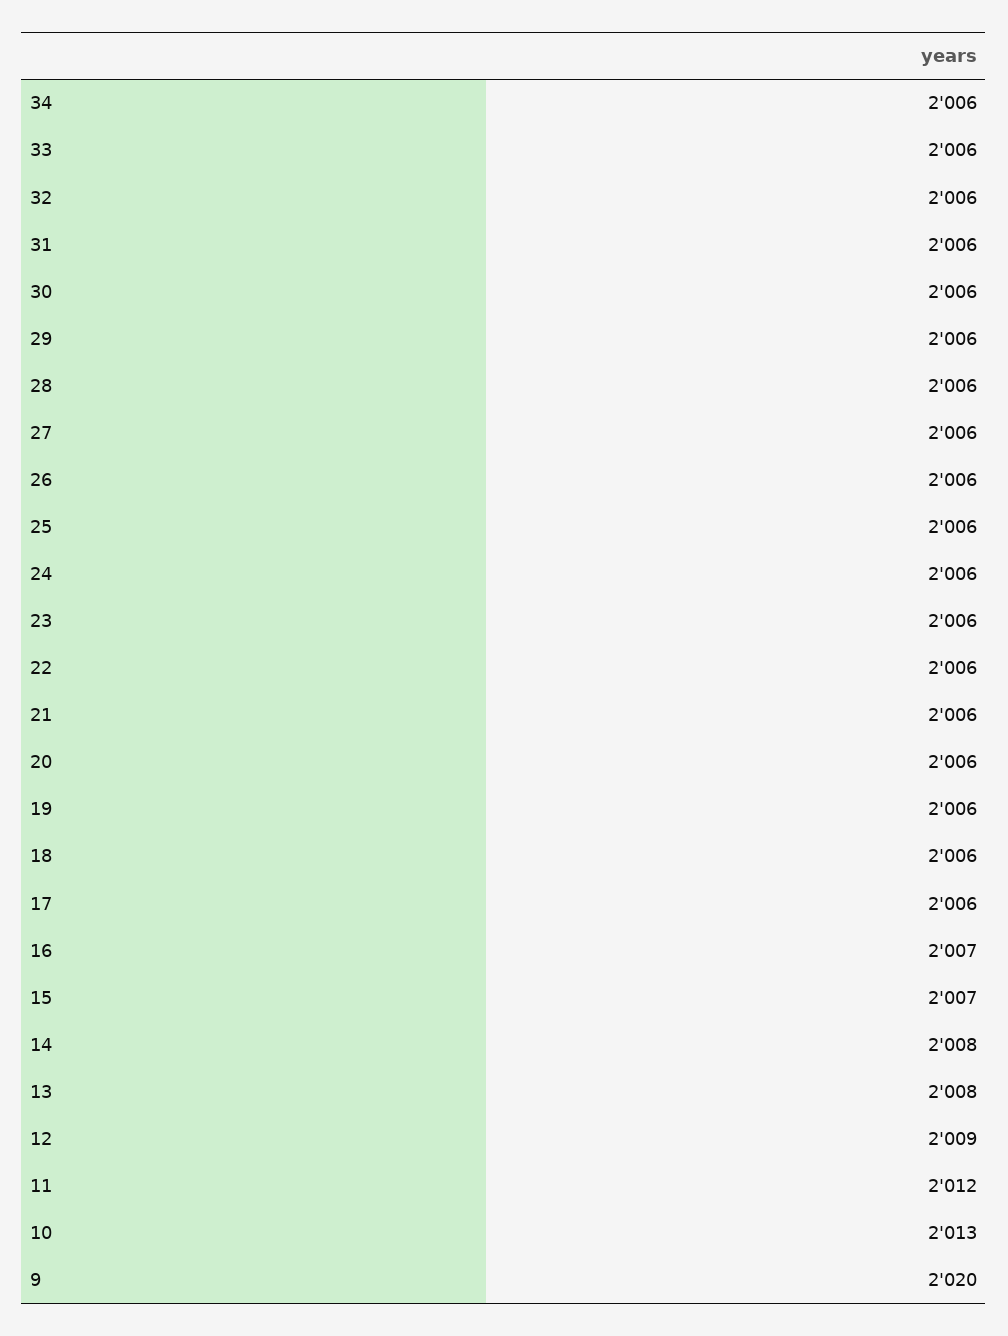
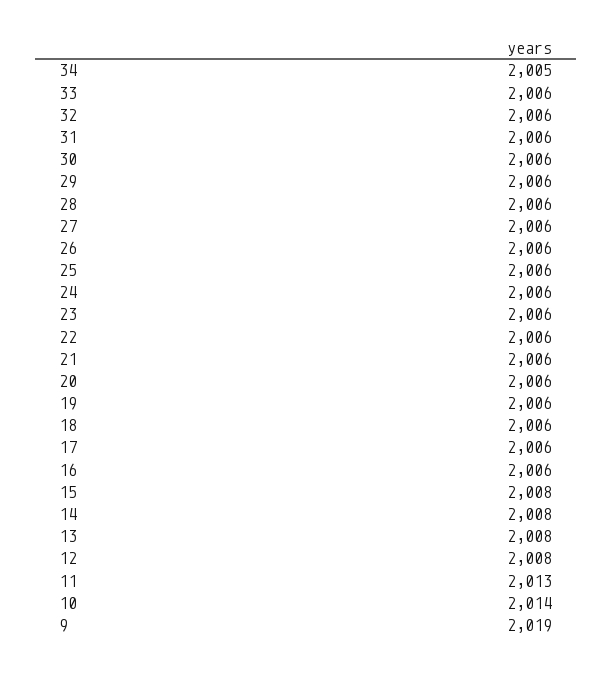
  {
-   "34": 2006,
+   "34": 2005,
    "33": 2006,
    "32": 2006,
    "31": 2006,
    "30": 2006,
    "29": 2006,
    "28": 2006,
    "27": 2006,
    "26": 2006,
    "25": 2006,
    "24": 2006,
    "23": 2006,
    "22": 2006,
    "21": 2006,
    "20": 2006,
    "19": 2006,
    "18": 2006,
    "17": 2006,
-   "16": 2007,
+   "16": 2006,
-   "15": 2007,
+   "15": 2008,
    "14": 2008,
    "13": 2008,
-   "12": 2009,
+   "12": 2008,
-   "11": 2012,
+   "11": 2013,
-   "10": 2013,
+   "10": 2014,
-   "9": 2020
+   "9": 2019
  }

